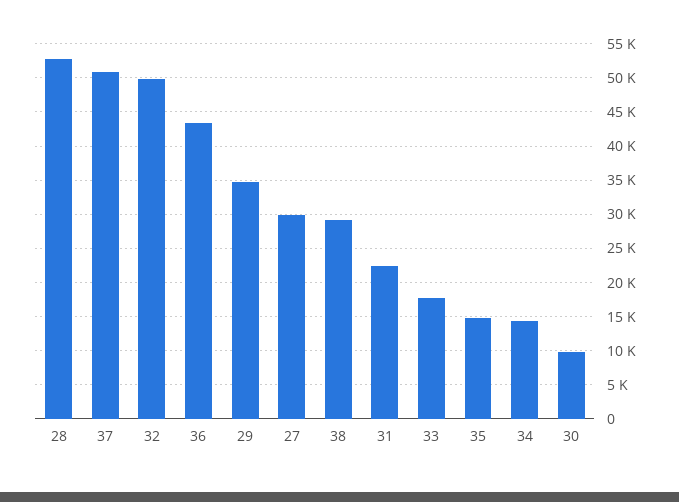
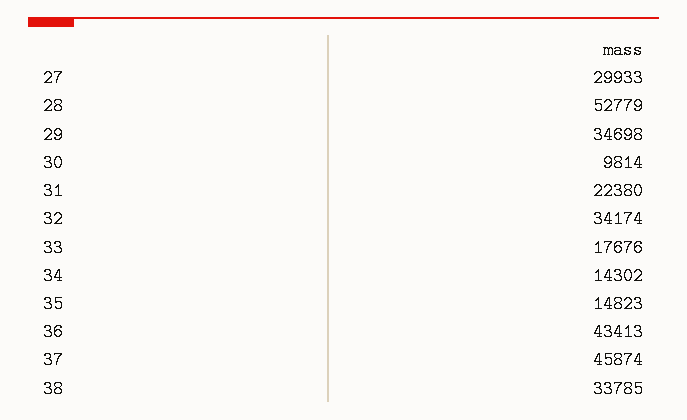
  {
    "28": 52779,
-   "37": 51000,
+   "37": 45874,
-   "32": 50000,
+   "32": 34174,
    "36": 43413,
    "29": 34698,
    "27": 29933,
-   "38": 29000,
+   "38": 33785,
    "31": 22380,
    "33": 17676,
    "35": 14823,
    "34": 14302,
    "30": 9814
  }

